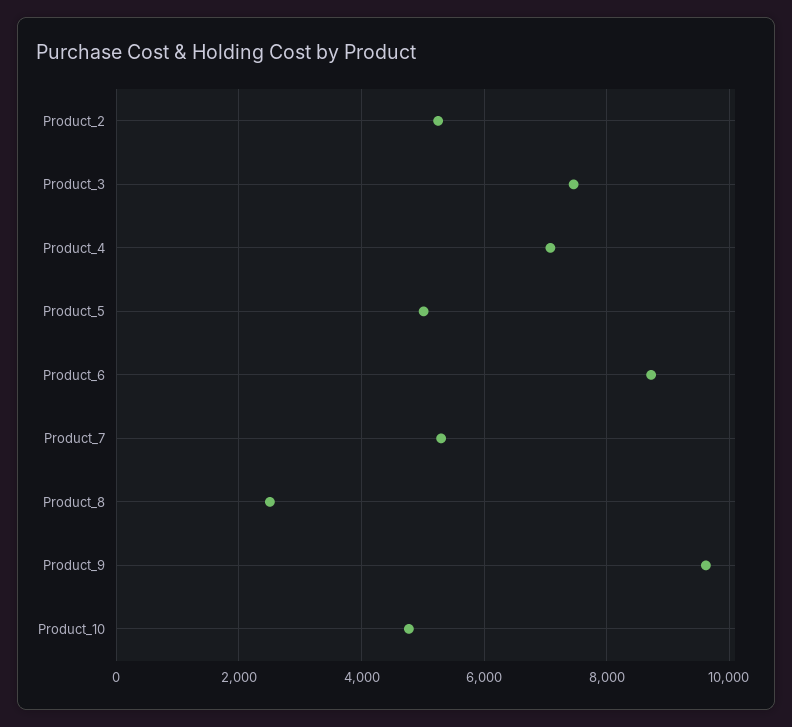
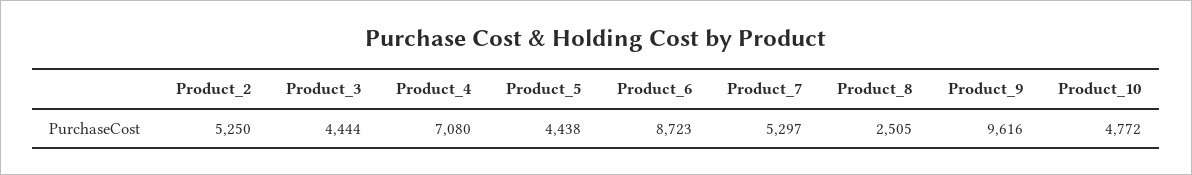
  {
    "Product_2": 5250,
-   "Product_3": 7400,
+   "Product_3": 4444,
    "Product_4": 7080,
-   "Product_5": 5000,
+   "Product_5": 4438,
    "Product_6": 8723,
    "Product_7": 5297,
    "Product_8": 2505,
    "Product_9": 9616,
    "Product_10": 4772
  }

